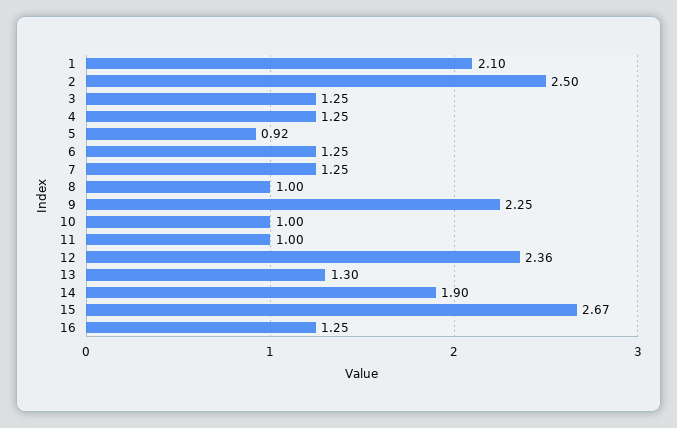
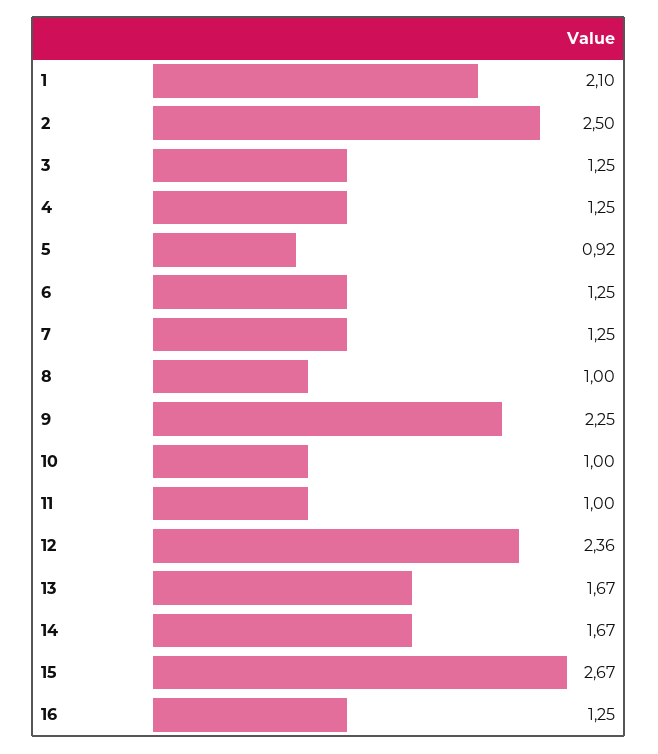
  {
    "1": 2.1,
    "2": 2.5,
    "3": 1.25,
    "4": 1.25,
    "5": 0.92,
    "6": 1.25,
    "7": 1.25,
    "8": 1,
    "9": 2.25,
    "10": 1,
    "11": 1,
    "12": 2.36,
-   "13": 1.3,
+   "13": 1.67,
-   "14": 1.9,
+   "14": 1.67,
    "15": 2.67,
    "16": 1.25
  }

